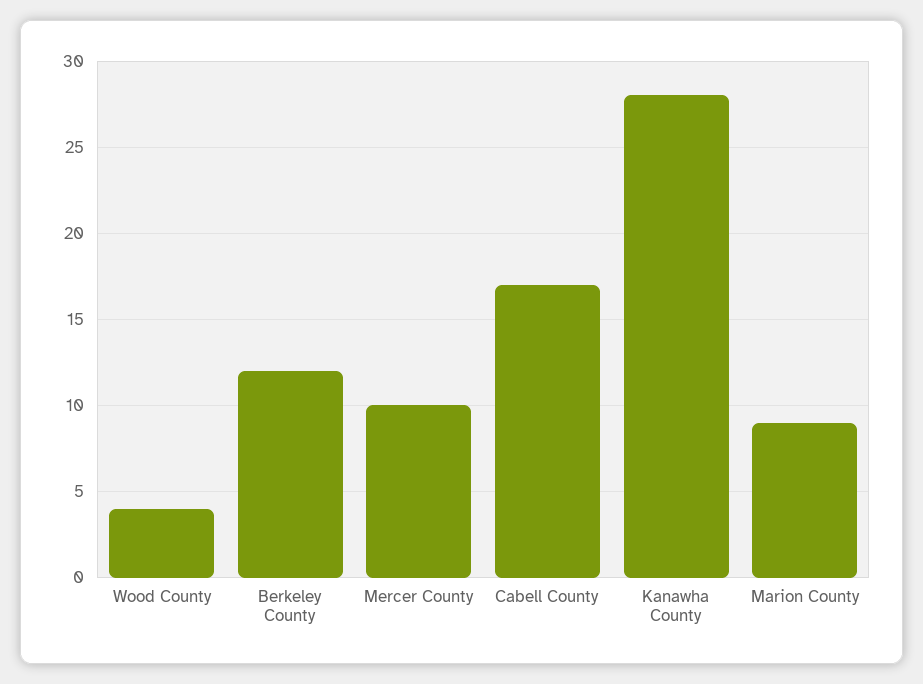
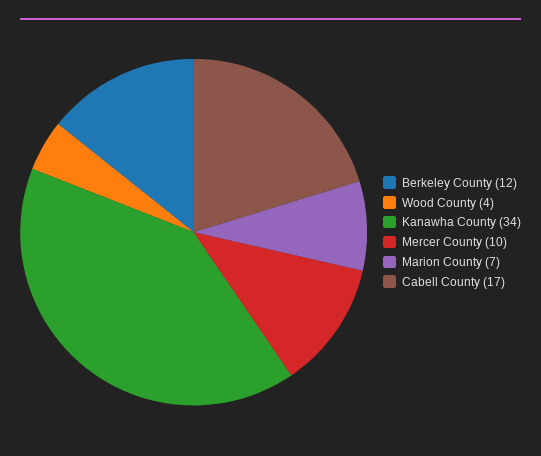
  {
    "Wood County": 4,
    "Berkeley County": 12,
    "Mercer County": 10,
    "Cabell County": 17,
-   "Kanawha County": 28,
+   "Kanawha County": 34,
-   "Marion County": 9
+   "Marion County": 7
  }

